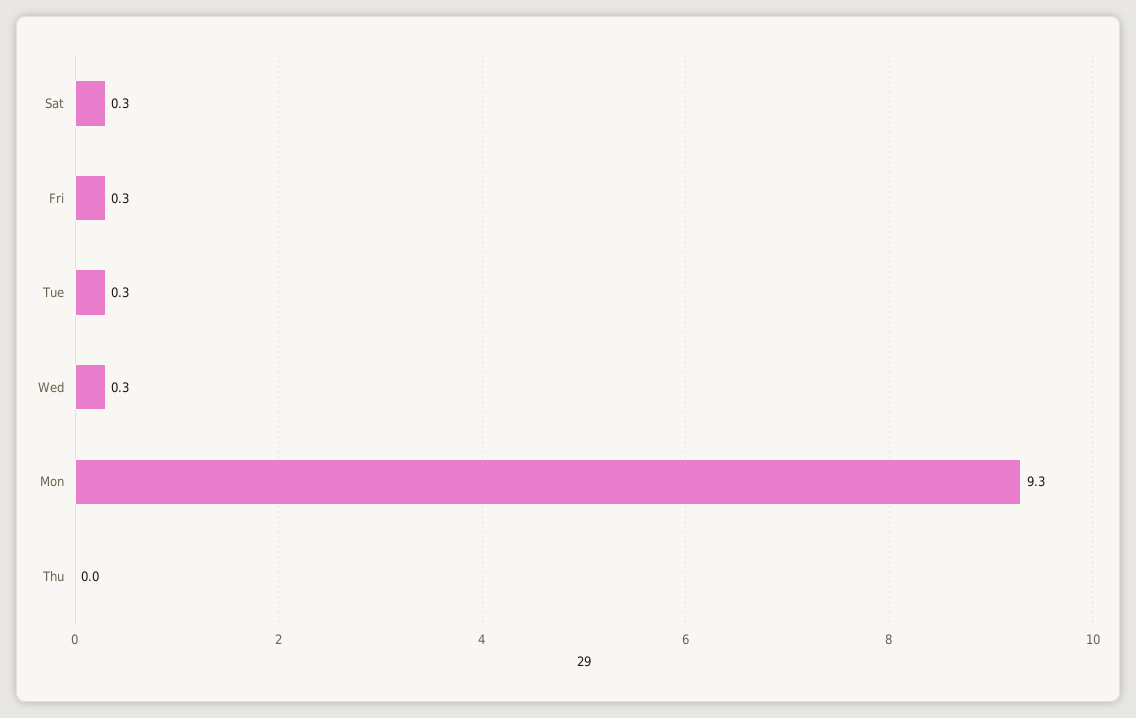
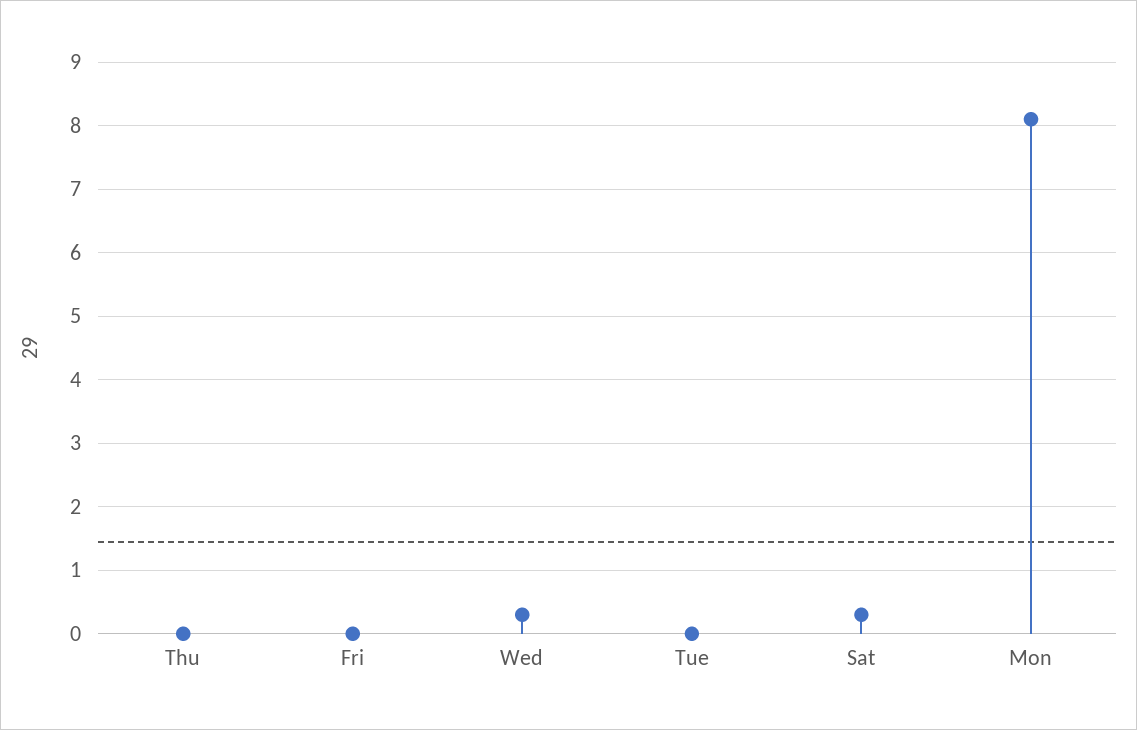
  {
    "Sat": 0.3,
-   "Fri": 0.3,
+   "Fri": 0,
-   "Tue": 0.3,
+   "Tue": 0,
    "Wed": 0.3,
-   "Mon": 9.3,
+   "Mon": 8.1,
    "Thu": 0
  }

